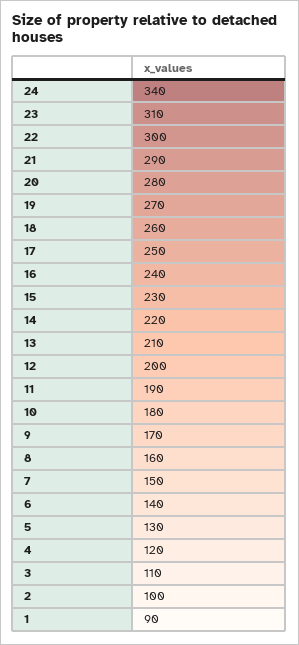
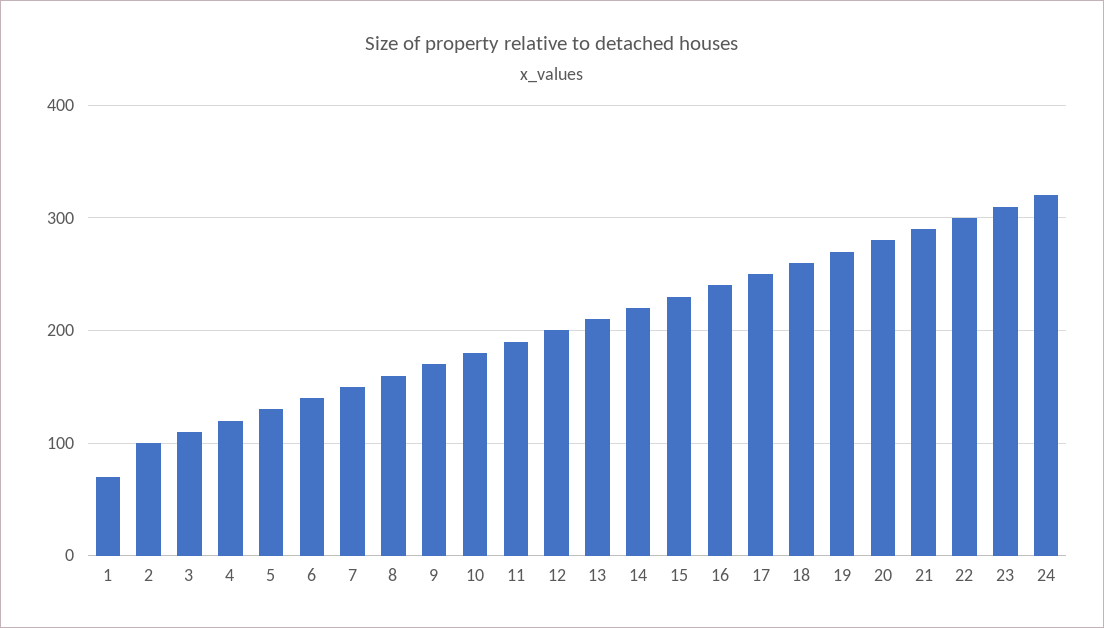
  {
-   "24": 340,
+   "24": 320,
    "23": 310,
    "22": 300,
    "21": 290,
    "20": 280,
    "19": 270,
    "18": 260,
    "17": 250,
    "16": 240,
    "15": 230,
    "14": 220,
    "13": 210,
    "12": 200,
    "11": 190,
    "10": 180,
    "9": 170,
    "8": 160,
    "7": 150,
    "6": 140,
    "5": 130,
    "4": 120,
    "3": 110,
    "2": 100,
-   "1": 90
+   "1": 70
  }

